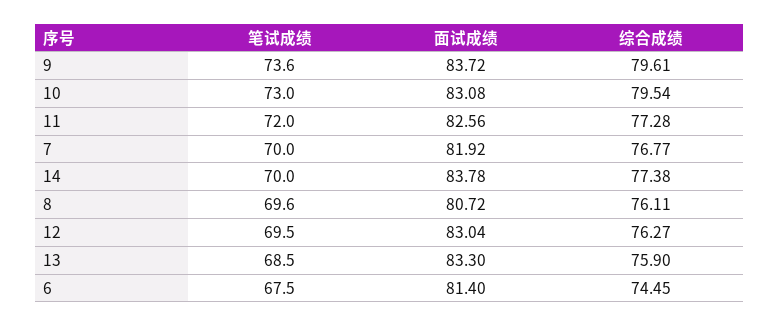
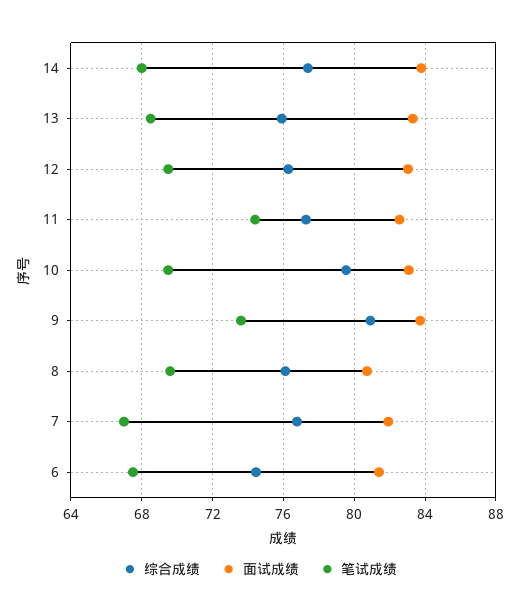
  {
    "笔试成绩": {
      "9": 73.6,
-     "10": 73,
+     "10": 69.5,
-     "11": 72,
+     "11": 74.5,
-     "7": 70,
+     "7": 67,
-     "14": 70,
+     "14": 68,
      "8": 69.6,
      "12": 69.5,
      "13": 68.5,
      "6": 67.5
    },
    "面试成绩": {
      "9": 83.72,
      "10": 83.08,
      "11": 82.56,
      "7": 81.92,
      "14": 83.78,
      "8": 80.72,
      "12": 83.04,
      "13": 83.3,
      "6": 81.4
    },
    "综合成绩": {
-     "9": 79.61,
+     "9": 81,
      "10": 79.54,
      "11": 77.28,
      "7": 76.77,
      "14": 77.38,
      "8": 76.11,
      "12": 76.27,
      "13": 75.9,
      "6": 74.45
    }
  }

